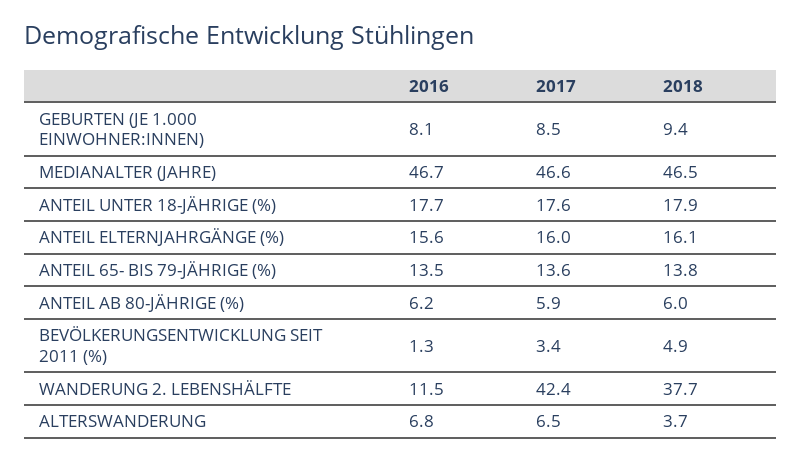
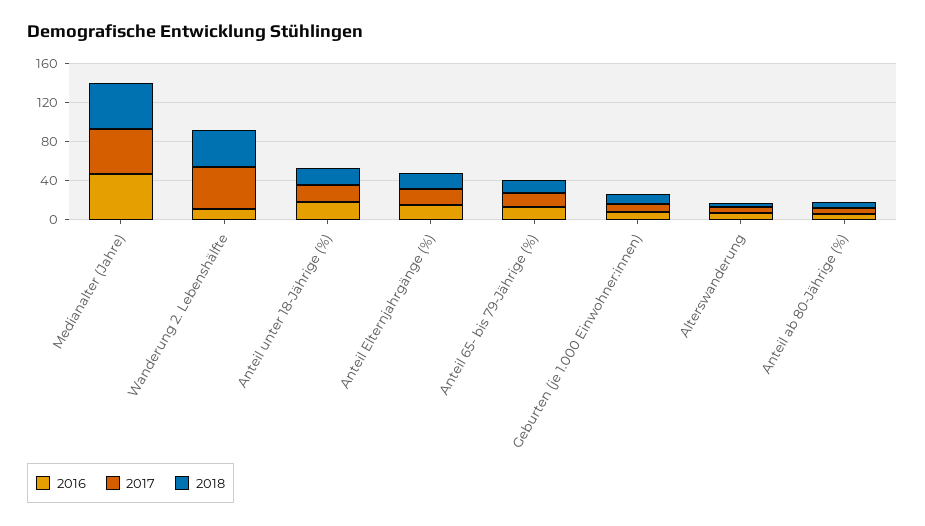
  {
    "2016": {
      "GEBURTEN (JE 1.000 EINWOHNER:INNEN)": 8.1,
      "MEDIANALTER (JAHRE)": 46.7,
      "ANTEIL UNTER 18-JÄHRIGE (%)": 17.7,
      "ANTEIL ELTERNJAHRGÄNGE (%)": 15.6,
      "ANTEIL 65- BIS 79-JÄHRIGE (%)": 13.5,
      "ANTEIL AB 80-JÄHRIGE (%)": 6.2,
-     "BEVÖLKERUNGSENTWICKLUNG SEIT 2011 (%)": 1.3,
      "WANDERUNG 2. LEBENSHÄLFTE": 11.5,
      "ALTERSWANDERUNG": 6.8
    },
    "2017": {
      "GEBURTEN (JE 1.000 EINWOHNER:INNEN)": 8.5,
      "MEDIANALTER (JAHRE)": 46.6,
      "ANTEIL UNTER 18-JÄHRIGE (%)": 17.6,
      "ANTEIL ELTERNJAHRGÄNGE (%)": 16,
      "ANTEIL 65- BIS 79-JÄHRIGE (%)": 13.6,
      "ANTEIL AB 80-JÄHRIGE (%)": 5.9,
-     "BEVÖLKERUNGSENTWICKLUNG SEIT 2011 (%)": 3.4,
      "WANDERUNG 2. LEBENSHÄLFTE": 42.4,
      "ALTERSWANDERUNG": 6.5
    },
    "2018": {
      "GEBURTEN (JE 1.000 EINWOHNER:INNEN)": 9.4,
      "MEDIANALTER (JAHRE)": 46.5,
      "ANTEIL UNTER 18-JÄHRIGE (%)": 17.9,
      "ANTEIL ELTERNJAHRGÄNGE (%)": 16.1,
      "ANTEIL 65- BIS 79-JÄHRIGE (%)": 13.8,
      "ANTEIL AB 80-JÄHRIGE (%)": 6,
-     "BEVÖLKERUNGSENTWICKLUNG SEIT 2011 (%)": 4.9,
      "WANDERUNG 2. LEBENSHÄLFTE": 37.7,
      "ALTERSWANDERUNG": 3.7
    }
  }

